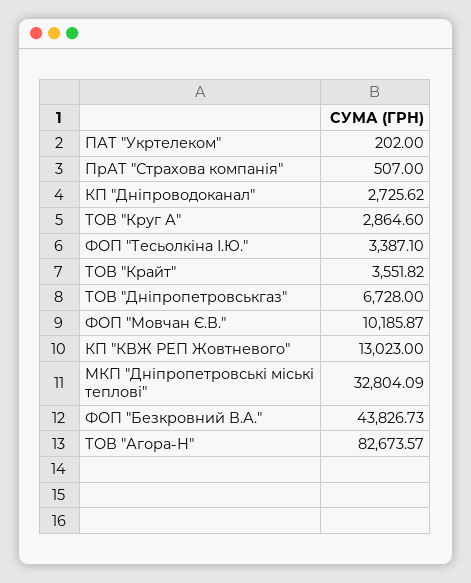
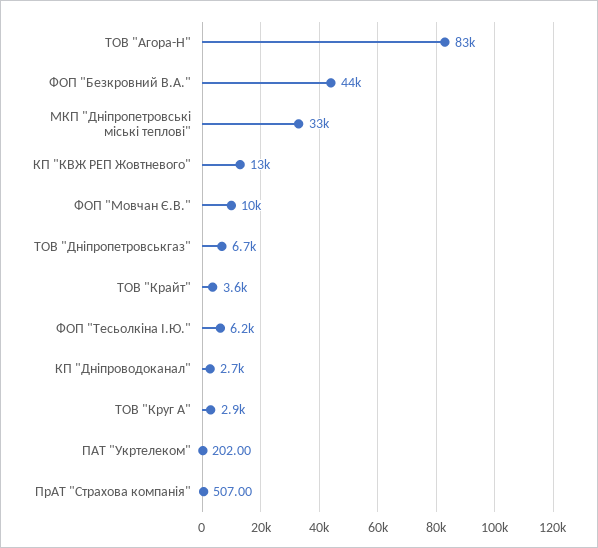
  {
    "ПАТ \"Укртелеком\"": 202,
    "ПрАТ \"Страхова компанія\"": 507,
    "КП \"Дніпроводоканал\"": 2725.62,
    "ТОВ \"Круг А\"": 2864.6,
-   "ФОП \"Тесьолкіна І.Ю.\"": 3387.1,
+   "ФОП \"Тесьолкіна І.Ю.\"": 6200,
    "ТОВ \"Крайт\"": 3551.82,
    "ТОВ \"Дніпропетровськгаз\"": 6728,
    "ФОП \"Мовчан Є.В.\"": 10185.87,
    "КП \"КВЖ РЕП Жовтневого\"": 13023,
    "МКП \"Дніпропетровські міські теплові\"": 32804.09,
    "ФОП \"Безкровний В.А.\"": 43826.73,
    "ТОВ \"Агора-Н\"": 82673.57
  }

